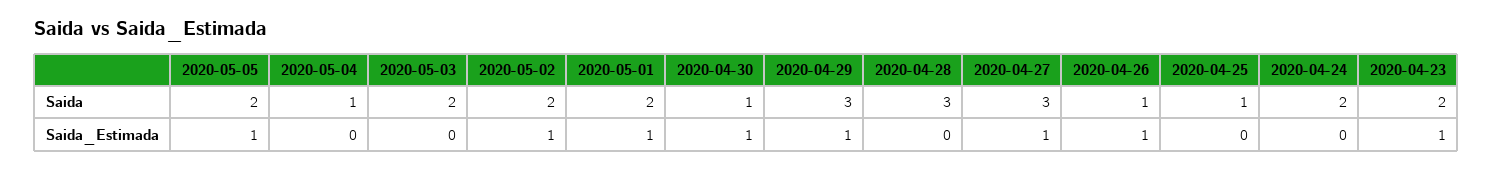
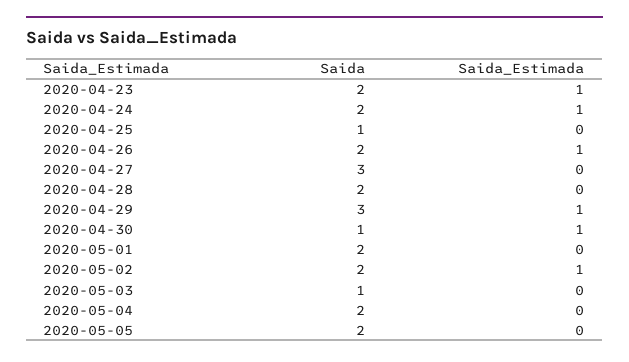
  {
    "2020-05-05": {
      "Saida": 2,
-     "Saida_Estimada": 1
+     "Saida_Estimada": 0
    },
    "2020-05-04": {
-     "Saida": 1,
+     "Saida": 2,
      "Saida_Estimada": 0
    },
    "2020-05-03": {
-     "Saida": 2,
+     "Saida": 1,
      "Saida_Estimada": 0
    },
    "2020-05-02": {
      "Saida": 2,
      "Saida_Estimada": 1
    },
    "2020-05-01": {
      "Saida": 2,
-     "Saida_Estimada": 1
+     "Saida_Estimada": 0
    },
    "2020-04-30": {
      "Saida": 1,
      "Saida_Estimada": 1
    },
    "2020-04-29": {
      "Saida": 3,
      "Saida_Estimada": 1
    },
    "2020-04-28": {
-     "Saida": 3,
+     "Saida": 2,
      "Saida_Estimada": 0
    },
    "2020-04-27": {
      "Saida": 3,
-     "Saida_Estimada": 1
+     "Saida_Estimada": 0
    },
    "2020-04-26": {
-     "Saida": 1,
+     "Saida": 2,
      "Saida_Estimada": 1
    },
    "2020-04-25": {
      "Saida": 1,
      "Saida_Estimada": 0
    },
    "2020-04-24": {
      "Saida": 2,
-     "Saida_Estimada": 0
+     "Saida_Estimada": 1
    },
    "2020-04-23": {
      "Saida": 2,
      "Saida_Estimada": 1
    }
  }

